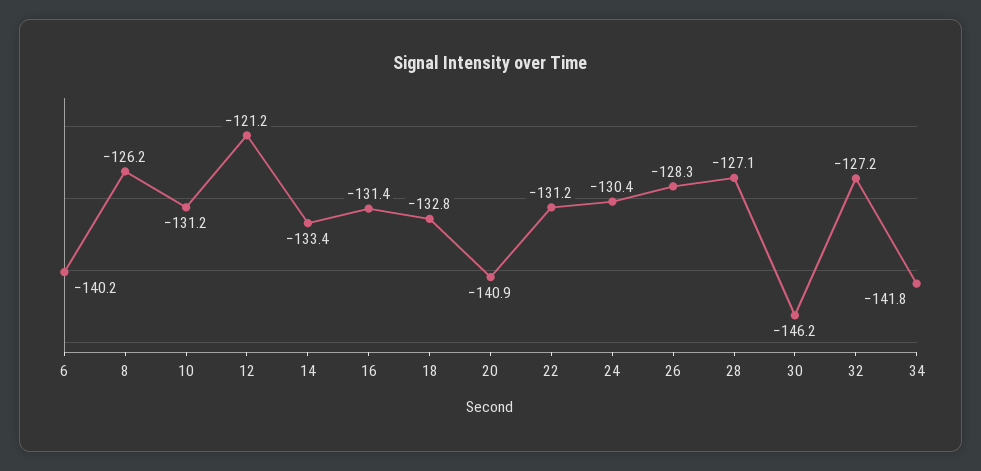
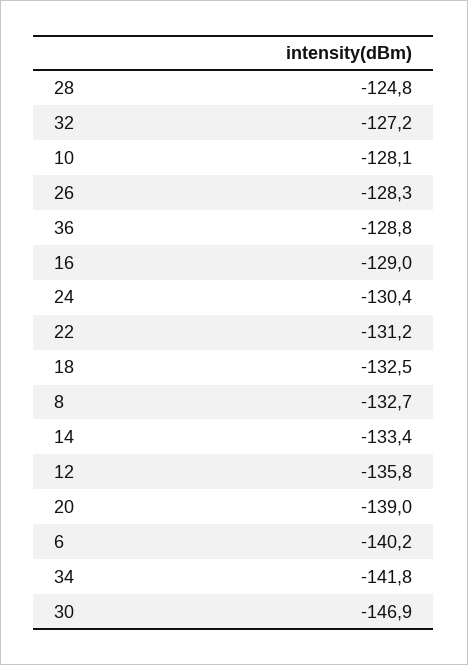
  {
    "6": -140.2,
-   "8": -126.2,
+   "8": -132.7,
-   "10": -131.2,
+   "10": -128.1,
-   "12": -121.2,
+   "12": -135.8,
    "14": -133.4,
-   "16": -131.4,
+   "16": -129,
-   "18": -132.8,
+   "18": -132.5,
-   "20": -140.9,
+   "20": -139,
    "22": -131.2,
    "24": -130.4,
    "26": -128.3,
-   "28": -127.1,
+   "28": -124.8,
-   "30": -146.2,
+   "30": -146.9,
    "32": -127.2,
-   "34": -141.8
+   "34": -141.8,
+   "36": -128.8
  }

